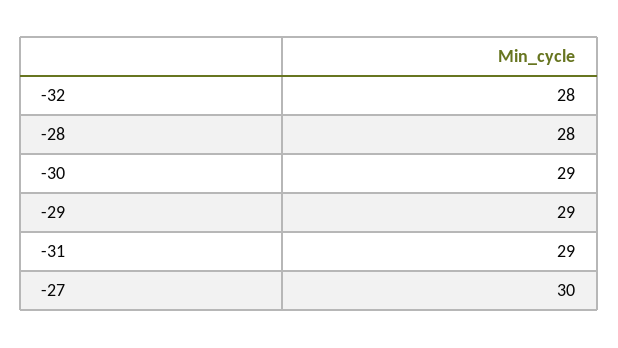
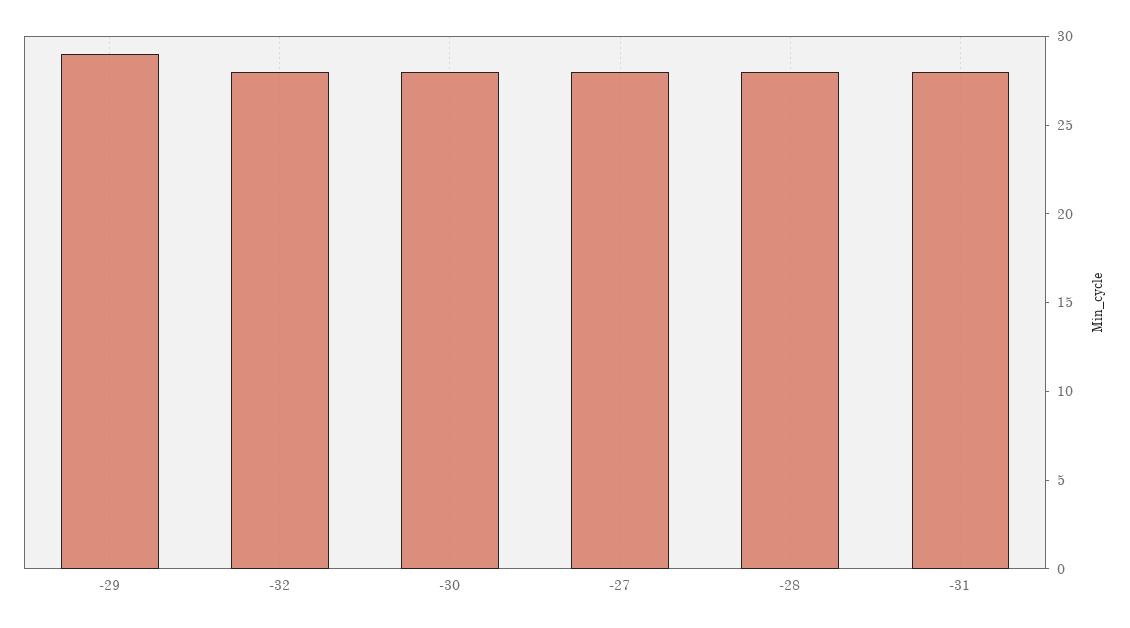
  {
    "-32": 28,
    "-28": 28,
-   "-30": 29,
+   "-30": 28,
    "-29": 29,
-   "-31": 29,
+   "-31": 28,
-   "-27": 30
+   "-27": 28
  }

